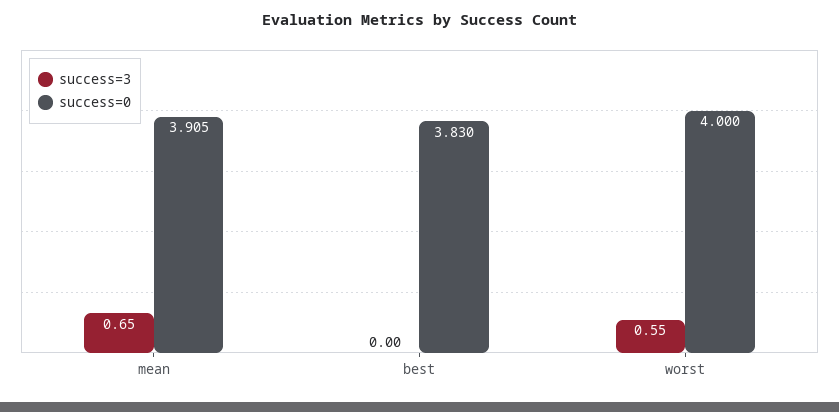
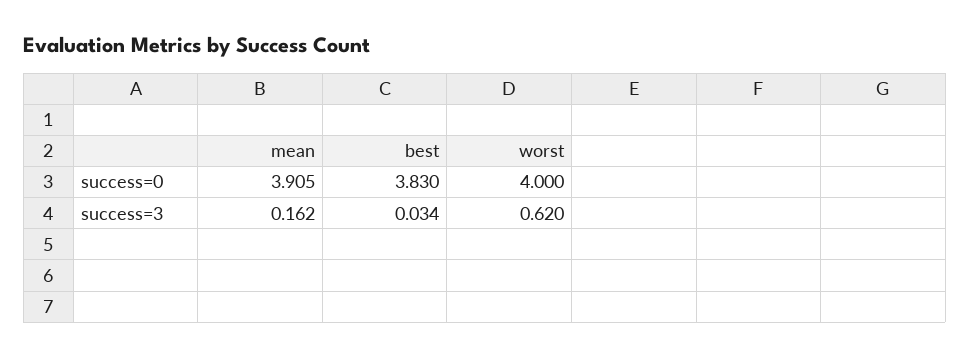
  {
    "success=3": {
-     "mean": 0.65,
+     "mean": 0.162,
-     "best": 0,
+     "best": 0.034,
-     "worst": 0.55
+     "worst": 0.62
    },
    "success=0": {
      "mean": 3.905,
      "best": 3.83,
      "worst": 4
    }
  }

